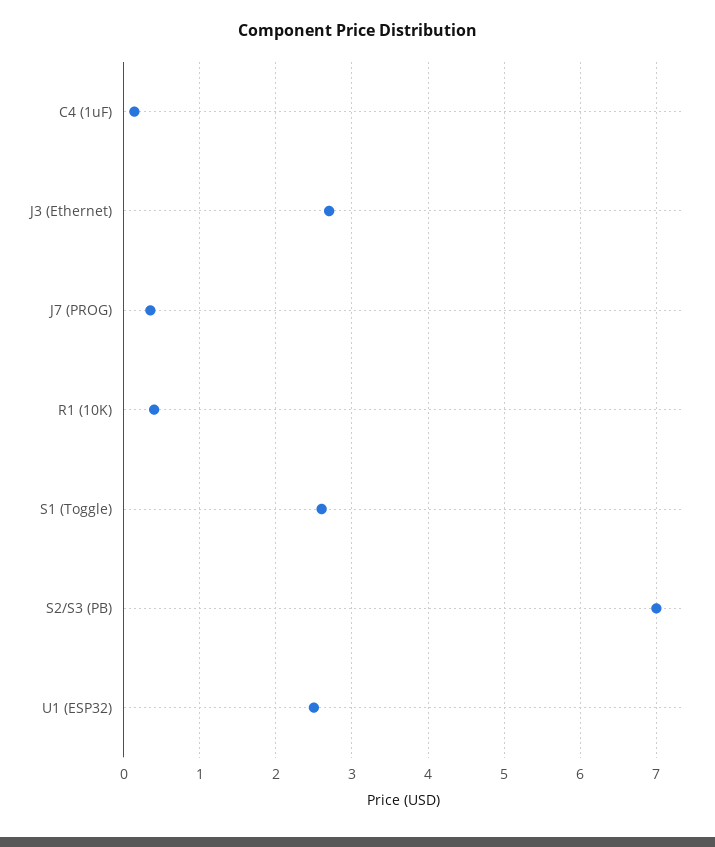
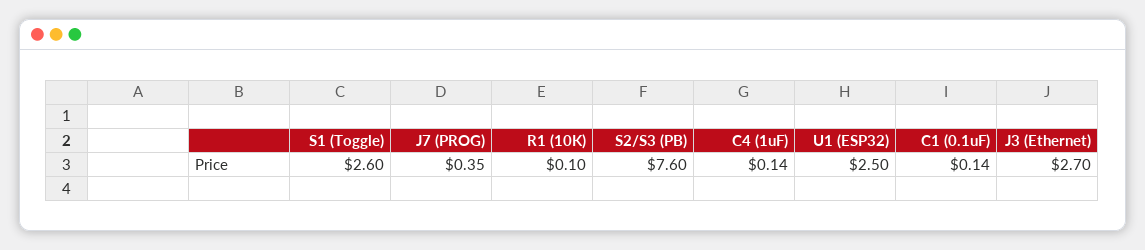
  {
    "C4 (1uF)": 0.14,
    "J3 (Ethernet)": 2.7,
    "J7 (PROG)": 0.35,
-   "R1 (10K)": 0.4,
+   "R1 (10K)": 0.1,
    "S1 (Toggle)": 2.6,
-   "S2/S3 (PB)": 7,
+   "S2/S3 (PB)": 7.6,
-   "U1 (ESP32)": 2.5
+   "U1 (ESP32)": 2.5,
+   "C1 (0.1uF)": 0.14
  }

